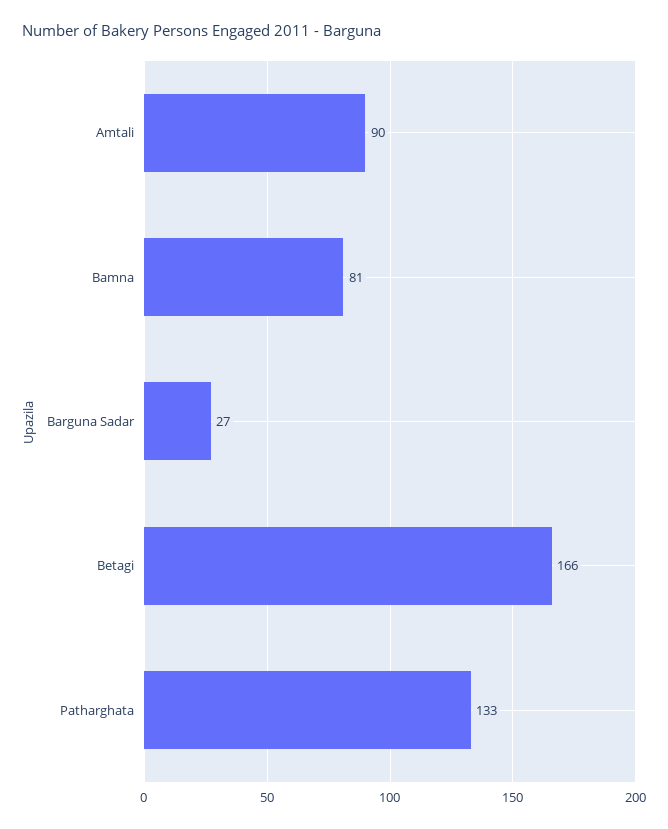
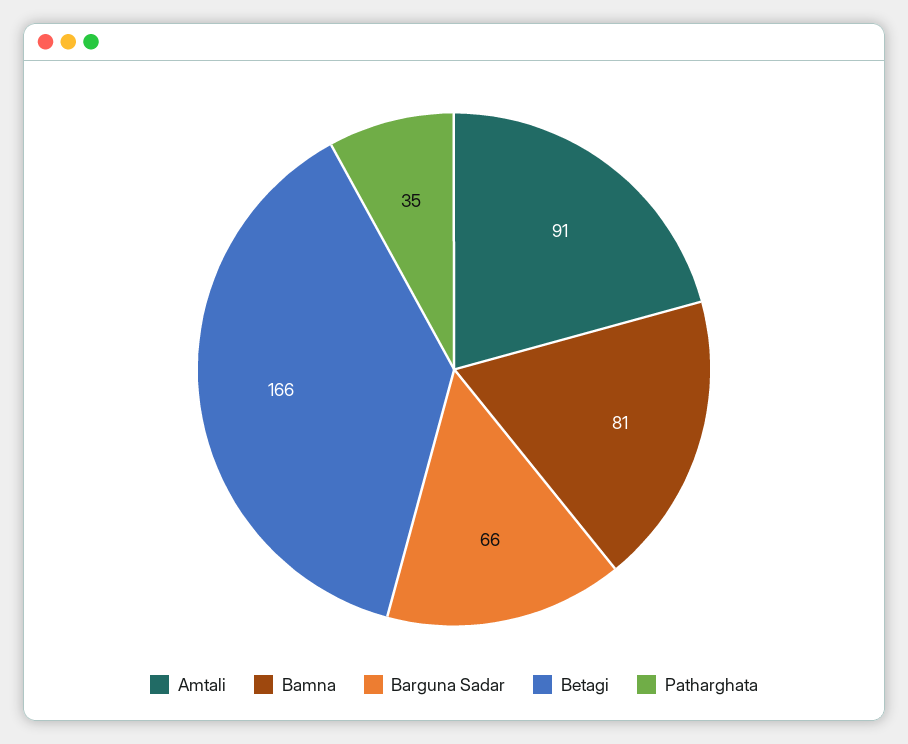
  {
-   "Amtali": 90,
+   "Amtali": 91,
    "Bamna": 81,
-   "Barguna Sadar": 27,
+   "Barguna Sadar": 66,
    "Betagi": 166,
-   "Patharghata": 133
+   "Patharghata": 35
  }

